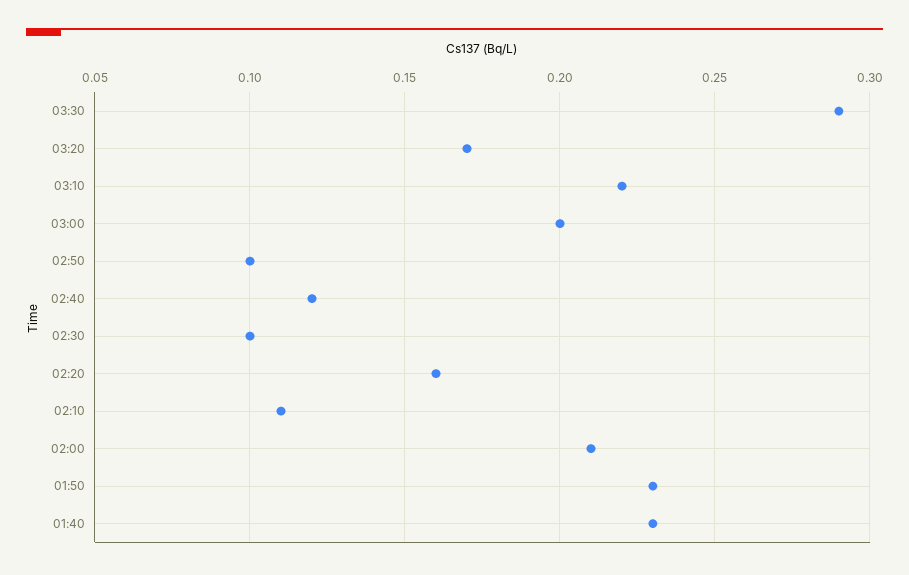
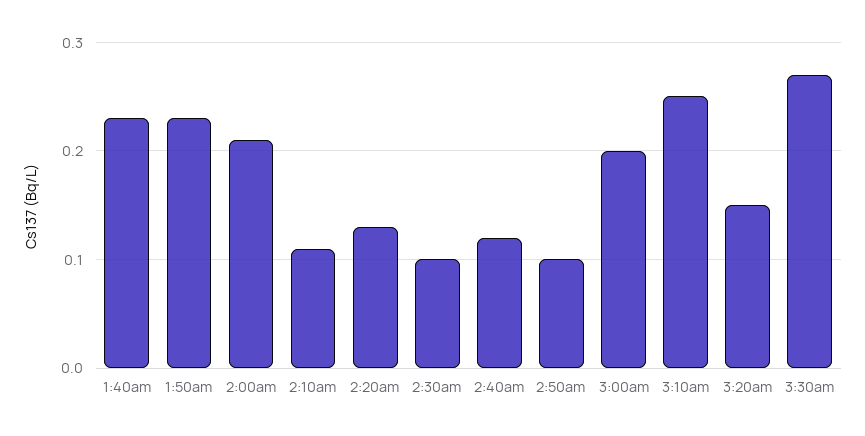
  {
-   "03:30": 0.29,
+   "03:30": 0.27,
-   "03:20": 0.17,
+   "03:20": 0.15,
-   "03:10": 0.22,
+   "03:10": 0.25,
    "03:00": 0.2,
    "02:50": 0.1,
    "02:40": 0.12,
    "02:30": 0.1,
-   "02:20": 0.16,
+   "02:20": 0.13,
    "02:10": 0.11,
    "02:00": 0.21,
    "01:50": 0.23,
    "01:40": 0.23
  }

